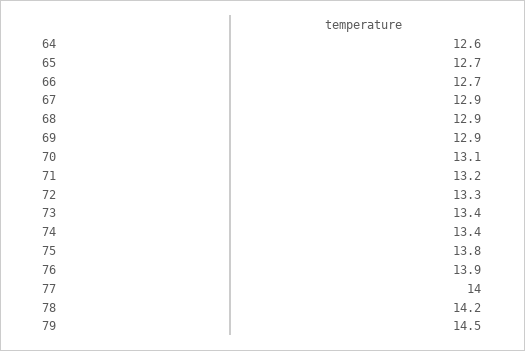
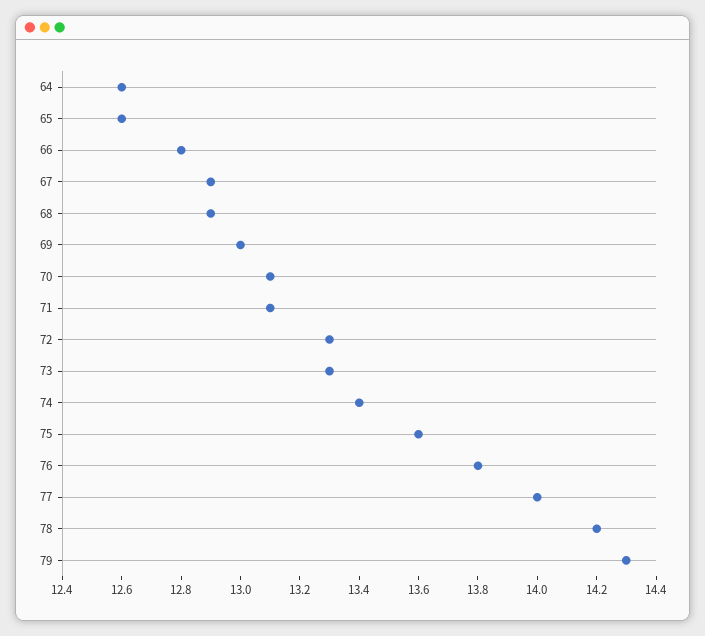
  {
    "64": 12.6,
-   "65": 12.7,
+   "65": 12.6,
-   "66": 12.7,
+   "66": 12.8,
    "67": 12.9,
    "68": 12.9,
-   "69": 12.9,
+   "69": 13,
    "70": 13.1,
-   "71": 13.2,
+   "71": 13.1,
    "72": 13.3,
-   "73": 13.4,
+   "73": 13.3,
    "74": 13.4,
-   "75": 13.8,
+   "75": 13.6,
-   "76": 13.9,
+   "76": 13.8,
    "77": 14,
    "78": 14.2,
-   "79": 14.5
+   "79": 14.3
  }

